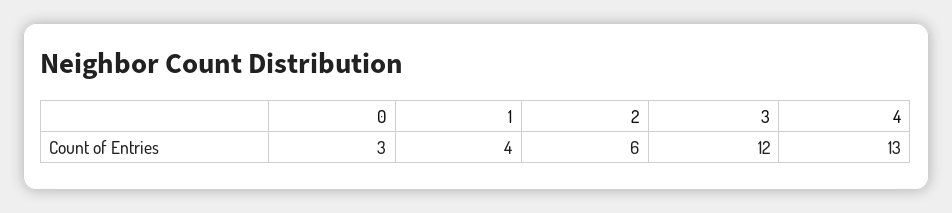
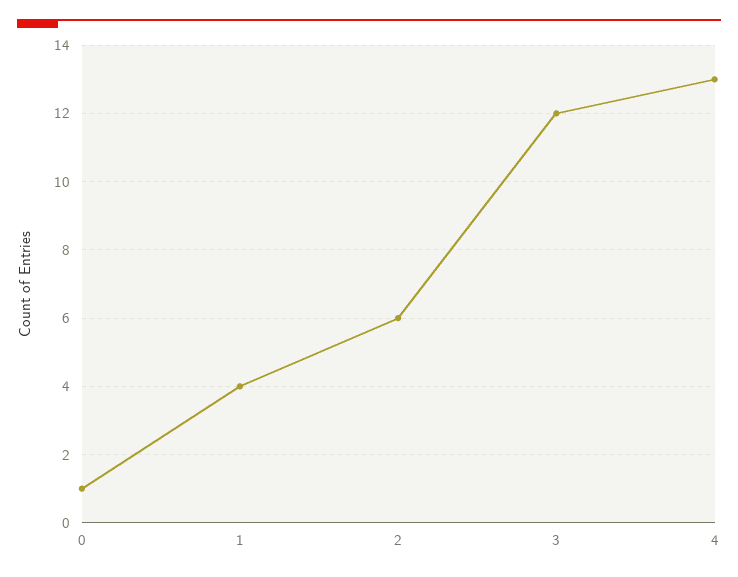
  {
-   "0": 3,
+   "0": 1,
    "1": 4,
    "2": 6,
    "3": 12,
    "4": 13
  }

